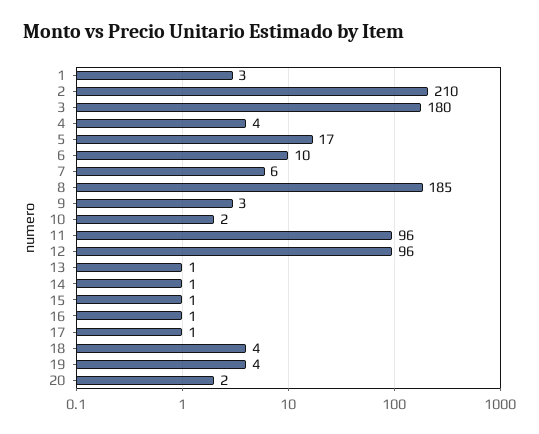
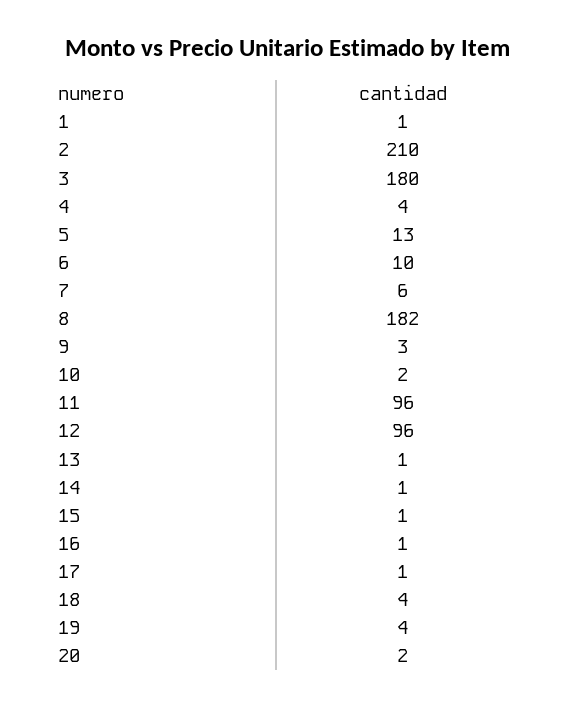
  {
-   "1": 3,
+   "1": 1,
    "2": 210,
    "3": 180,
    "4": 4,
-   "5": 17,
+   "5": 13,
    "6": 10,
    "7": 6,
-   "8": 185,
+   "8": 182,
    "9": 3,
    "10": 2,
    "11": 96,
    "12": 96,
    "13": 1,
    "14": 1,
    "15": 1,
    "16": 1,
    "17": 1,
    "18": 4,
    "19": 4,
    "20": 2
  }

